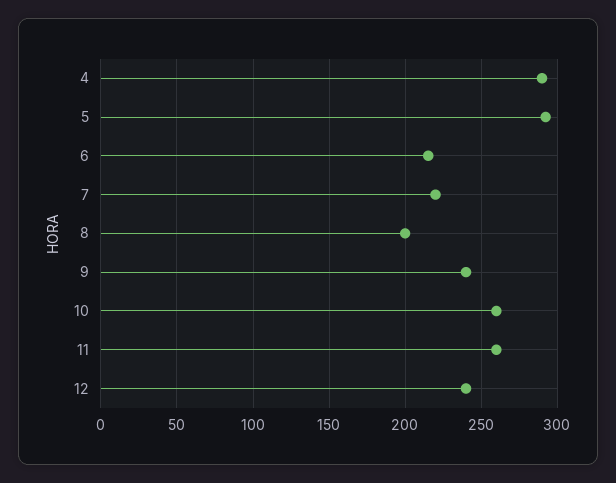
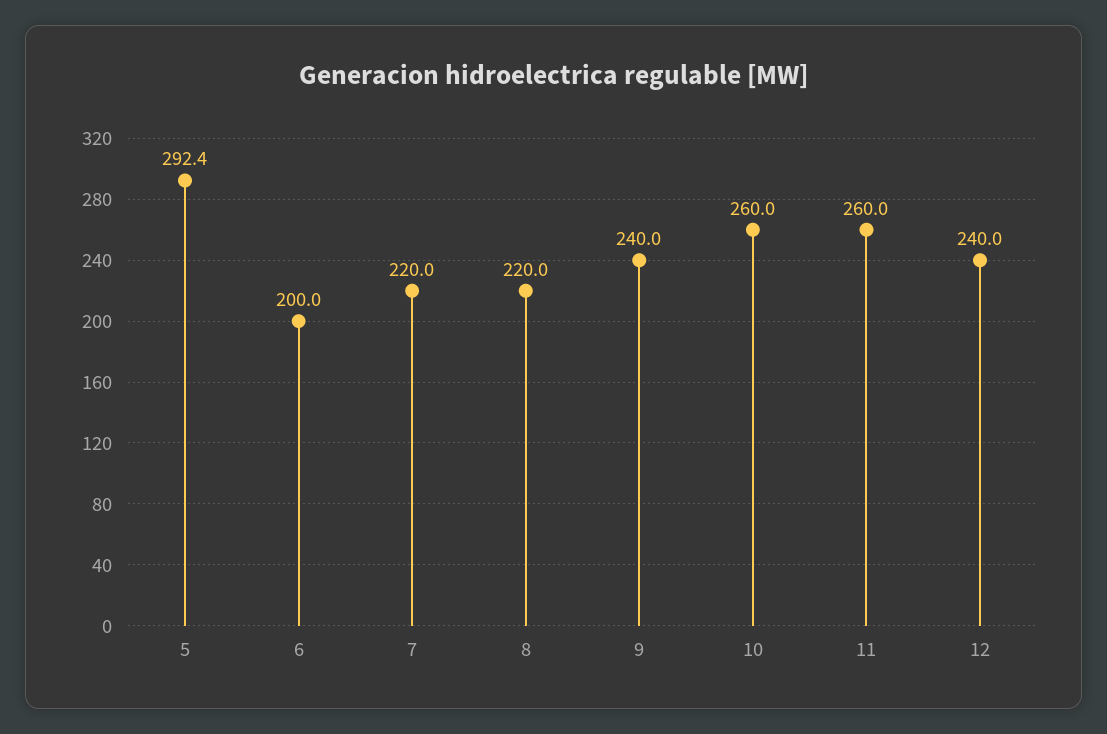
  {
-   "4": 290,
    "5": 292.4,
-   "6": 215,
+   "6": 200,
    "7": 220,
-   "8": 200,
+   "8": 220,
    "9": 240,
    "10": 260,
    "11": 260,
    "12": 240
  }

